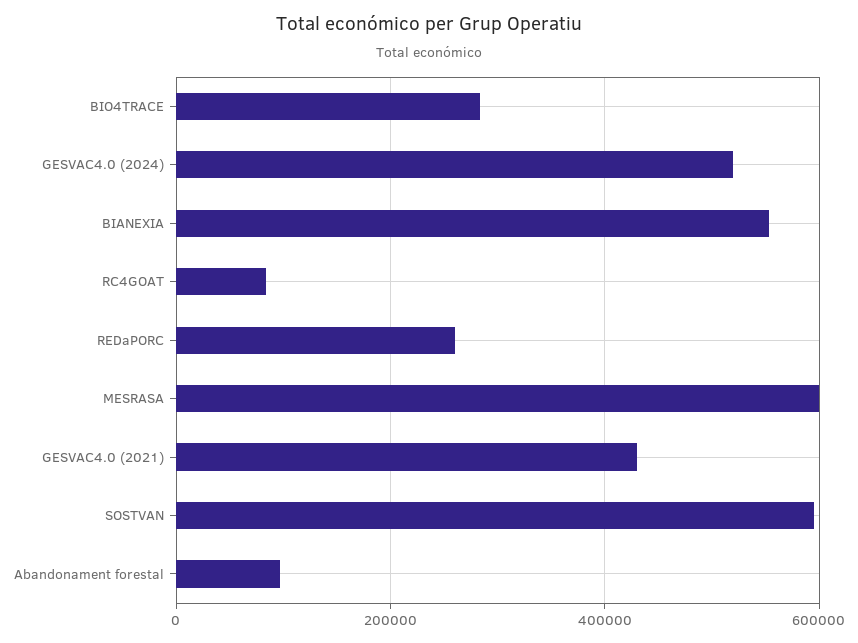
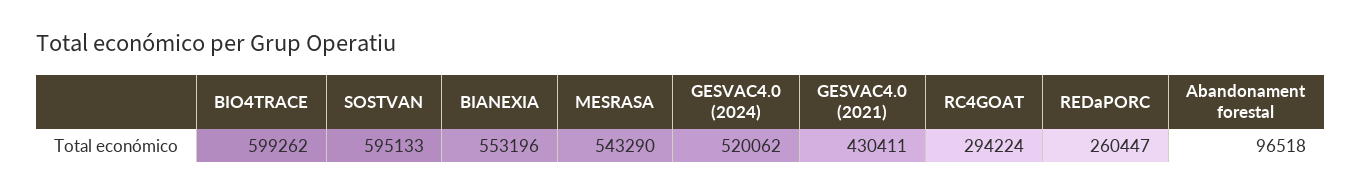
  {
-   "BIO4TRACE": 280000,
+   "BIO4TRACE": 599262,
    "GESVAC4.0 (2024)": 520062,
    "BIANEXIA": 553196,
-   "RC4GOAT": 80000,
+   "RC4GOAT": 294224,
    "REDaPORC": 260447,
-   "MESRASA": 600000,
+   "MESRASA": 543290,
    "GESVAC4.0 (2021)": 430411,
    "SOSTVAN": 595133,
    "Abandonament forestal": 96518
  }

